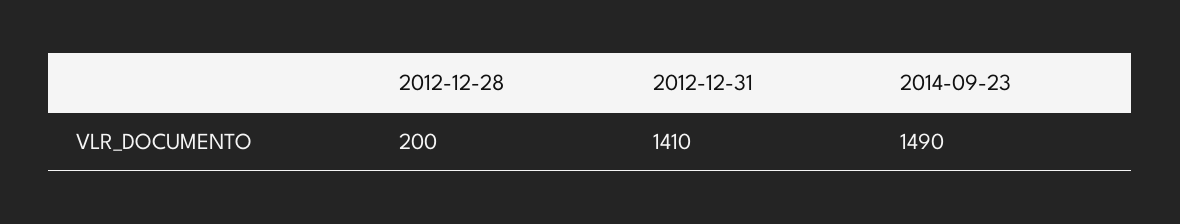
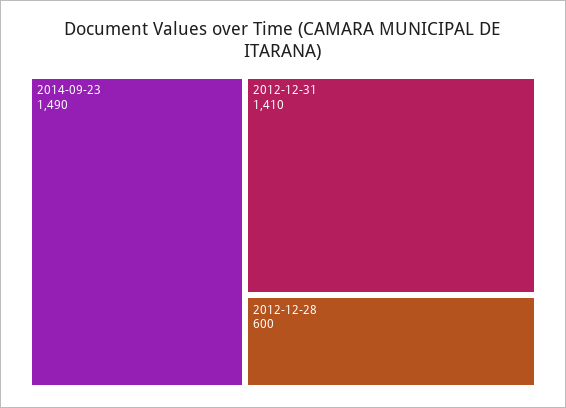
  {
-   "2012-12-28": 200,
+   "2012-12-28": 600,
    "2012-12-31": 1410,
    "2014-09-23": 1490
  }

